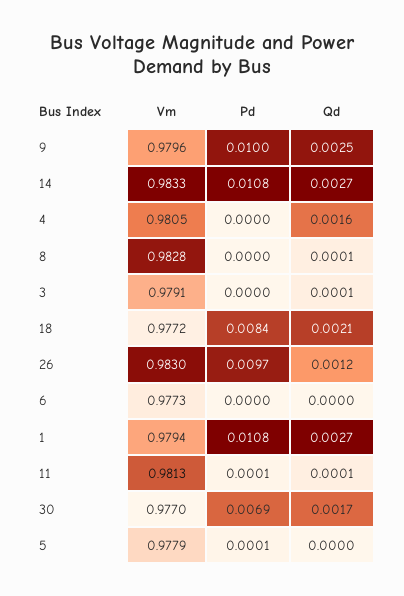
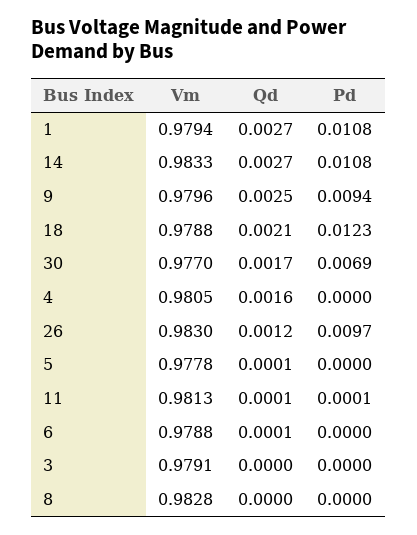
  {
    "Vm": {
      "9": 0.9796,
      "14": 0.9833,
      "4": 0.9805,
      "8": 0.9828,
      "3": 0.9791,
-     "18": 0.9772,
+     "18": 0.9788,
      "26": 0.983,
-     "6": 0.9773,
+     "6": 0.9788,
      "1": 0.9794,
      "11": 0.9813,
      "30": 0.977,
-     "5": 0.9779
+     "5": 0.9778
    },
    "Pd": {
-     "9": 0.01,
+     "9": 0.0094,
      "14": 0.0108,
      "4": 0,
      "8": 0,
      "3": 0,
-     "18": 0.0084,
+     "18": 0.0123,
      "26": 0.0097,
      "6": 0,
      "1": 0.0108,
      "11": 0.0001,
      "30": 0.0069,
-     "5": 0.0001
+     "5": 0
    },
    "Qd": {
      "9": 0.0025,
      "14": 0.0027,
      "4": 0.0016,
-     "8": 0.0001,
+     "8": 0,
-     "3": 0.0001,
+     "3": 0,
      "18": 0.0021,
      "26": 0.0012,
-     "6": 0,
+     "6": 0.0001,
      "1": 0.0027,
      "11": 0.0001,
      "30": 0.0017,
-     "5": 0
+     "5": 0.0001
    }
  }

